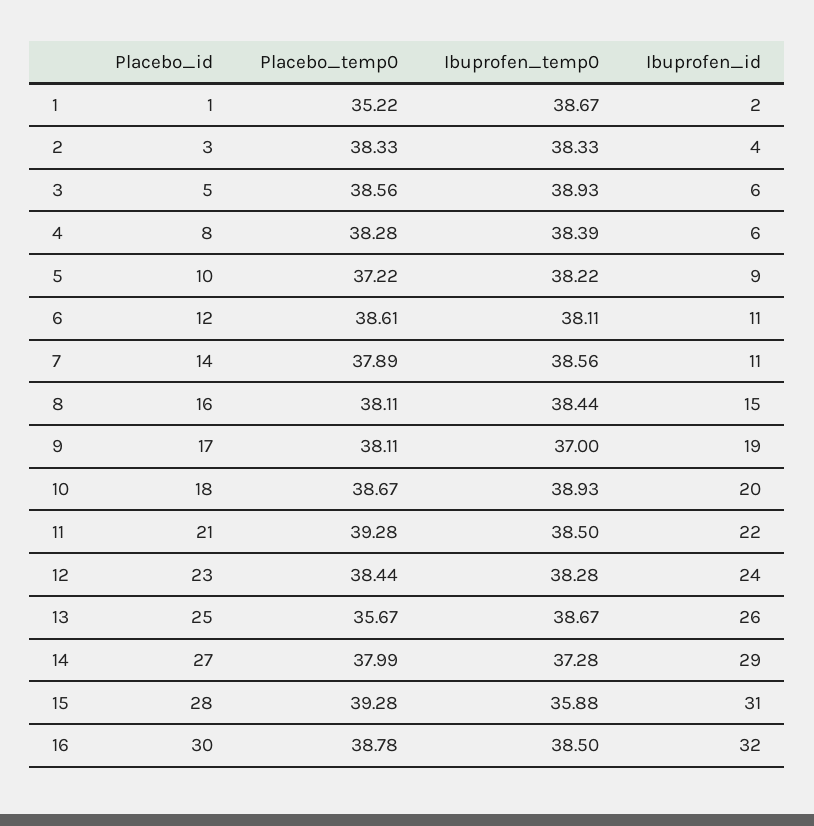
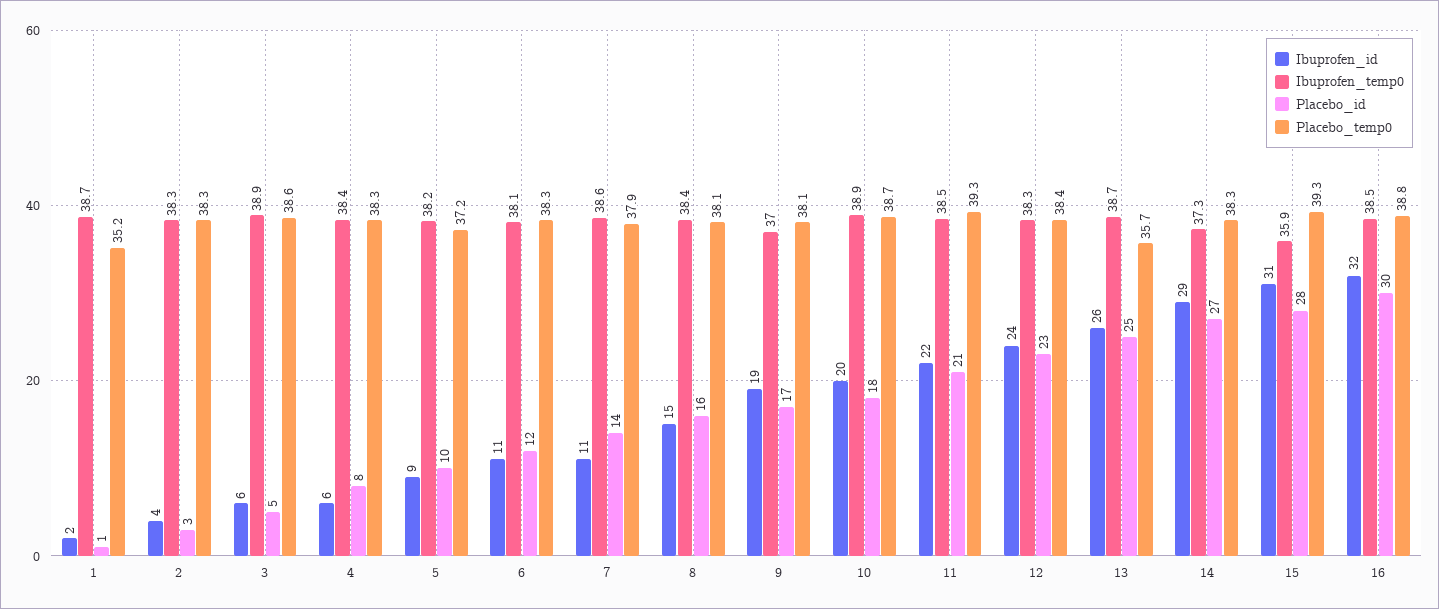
  {
    "Placebo_id": {
      "1": 1,
      "2": 3,
      "3": 5,
      "4": 8,
      "5": 10,
      "6": 12,
      "7": 14,
      "8": 16,
      "9": 17,
      "10": 18,
      "11": 21,
      "12": 23,
      "13": 25,
      "14": 27,
      "15": 28,
      "16": 30
    },
    "Placebo_temp0": {
      "1": 35.22,
      "2": 38.33,
      "3": 38.56,
      "4": 38.28,
      "5": 37.22,
-     "6": 38.61,
+     "6": 38.3,
      "7": 37.89,
      "8": 38.11,
      "9": 38.11,
      "10": 38.67,
      "11": 39.28,
      "12": 38.44,
      "13": 35.67,
-     "14": 37.99,
+     "14": 38.3,
      "15": 39.28,
      "16": 38.78
    },
    "Ibuprofen_temp0": {
      "1": 38.67,
      "2": 38.33,
      "3": 38.93,
      "4": 38.39,
      "5": 38.22,
      "6": 38.11,
      "7": 38.56,
      "8": 38.44,
      "9": 37,
      "10": 38.93,
      "11": 38.5,
      "12": 38.28,
      "13": 38.67,
      "14": 37.28,
      "15": 35.88,
      "16": 38.5
    },
    "Ibuprofen_id": {
      "1": 2,
      "2": 4,
      "3": 6,
      "4": 6,
      "5": 9,
      "6": 11,
      "7": 11,
      "8": 15,
      "9": 19,
      "10": 20,
      "11": 22,
      "12": 24,
      "13": 26,
      "14": 29,
      "15": 31,
      "16": 32
    }
  }

